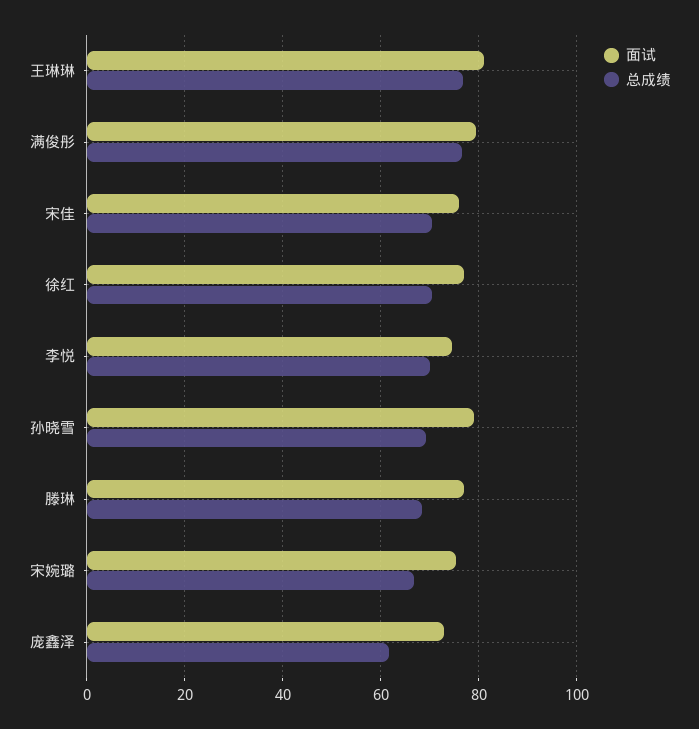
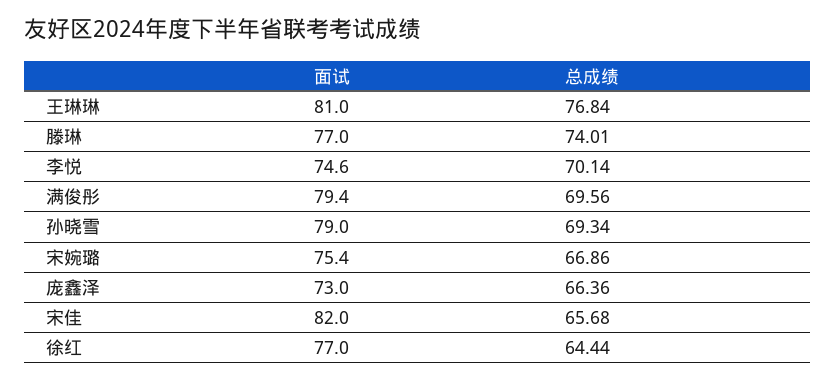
  {
    "面试": {
      "王琳琳": 81,
      "满俊彤": 79.4,
-     "宋佳": 76,
+     "宋佳": 82,
      "徐红": 77,
      "李悦": 74.6,
      "孙晓雪": 79,
      "滕琳": 77,
      "宋婉璐": 75.4,
      "庞鑫泽": 73
    },
    "总成绩": {
      "王琳琳": 76.84,
-     "满俊彤": 76,
+     "满俊彤": 69.56,
-     "宋佳": 70,
+     "宋佳": 65.68,
-     "徐红": 70,
+     "徐红": 64.44,
      "李悦": 70.14,
      "孙晓雪": 69.34,
-     "滕琳": 68,
+     "滕琳": 74.01,
      "宋婉璐": 66.86,
-     "庞鑫泽": 62
+     "庞鑫泽": 66.36
    }
  }

